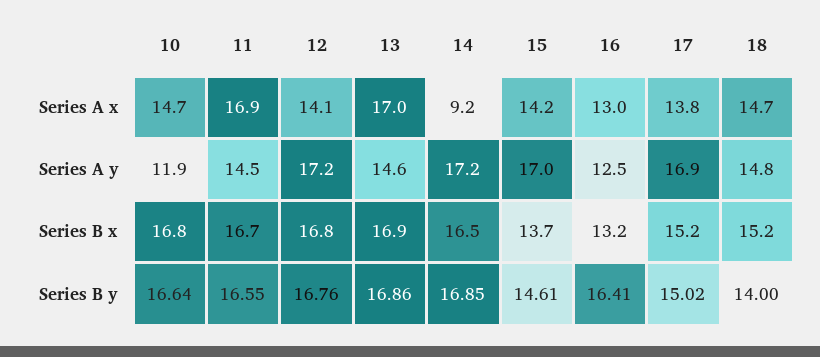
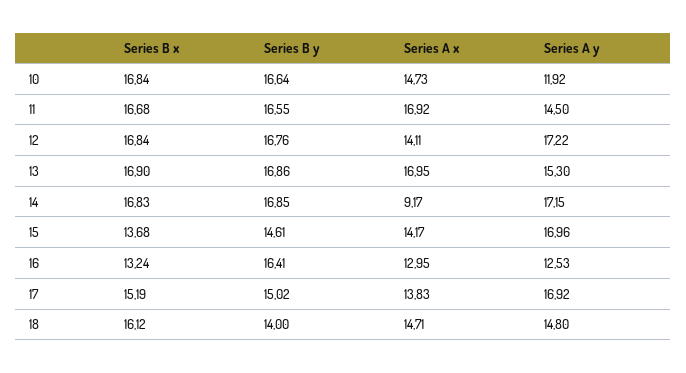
  {
    "10": {
      "Series A x": 14.73,
      "Series A y": 11.92,
      "Series B x": 16.84,
      "Series B y": 16.64
    },
    "11": {
      "Series A x": 16.92,
      "Series A y": 14.5,
      "Series B x": 16.68,
      "Series B y": 16.55
    },
    "12": {
      "Series A x": 14.11,
      "Series A y": 17.22,
      "Series B x": 16.84,
      "Series B y": 16.76
    },
    "13": {
      "Series A x": 16.95,
-     "Series A y": 14.6,
+     "Series A y": 15.3,
      "Series B x": 16.9,
      "Series B y": 16.86
    },
    "14": {
      "Series A x": 9.17,
      "Series A y": 17.15,
-     "Series B x": 16.5,
+     "Series B x": 16.83,
      "Series B y": 16.85
    },
    "15": {
      "Series A x": 14.17,
      "Series A y": 16.96,
      "Series B x": 13.68,
      "Series B y": 14.61
    },
    "16": {
      "Series A x": 12.95,
      "Series A y": 12.53,
      "Series B x": 13.24,
      "Series B y": 16.41
    },
    "17": {
      "Series A x": 13.83,
      "Series A y": 16.92,
      "Series B x": 15.19,
      "Series B y": 15.02
    },
    "18": {
      "Series A x": 14.71,
      "Series A y": 14.8,
-     "Series B x": 15.2,
+     "Series B x": 16.12,
      "Series B y": 14
    }
  }

